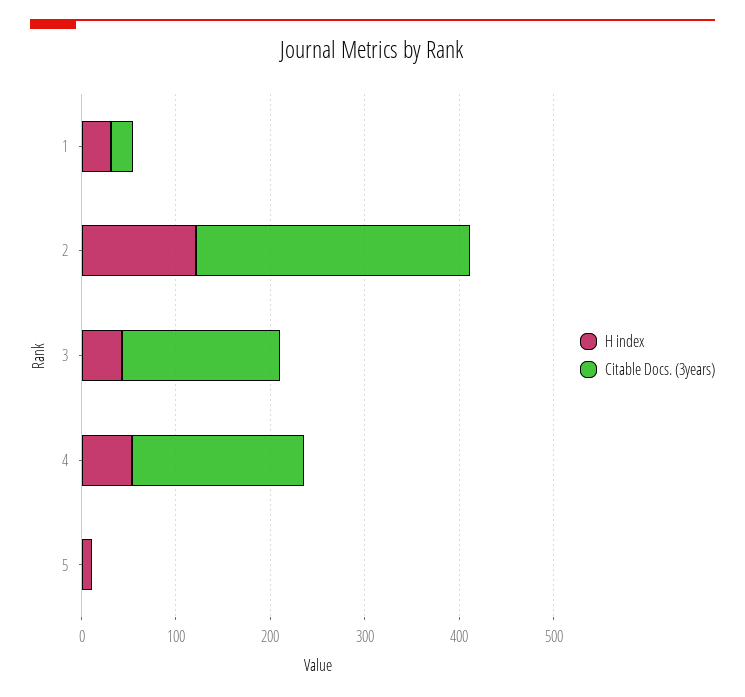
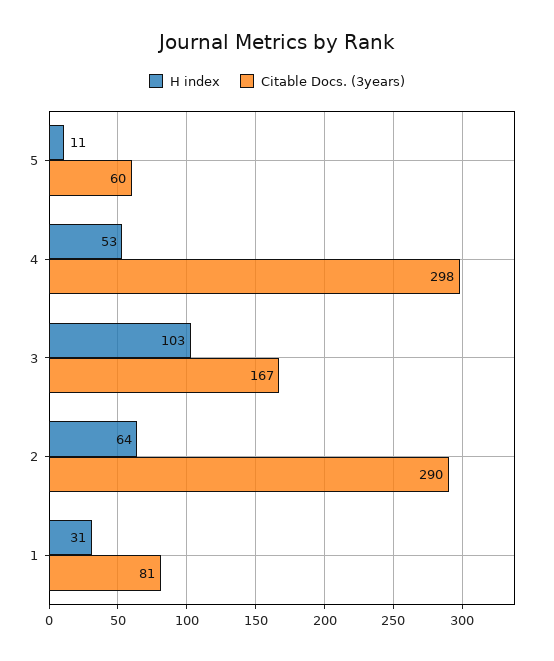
  {
    "H index": {
      "1": 31,
-     "2": 120,
+     "2": 64,
-     "3": 40,
+     "3": 103,
      "4": 53,
      "5": 11
    },
    "Citable Docs. (3years)": {
-     "1": 20,
+     "1": 81,
      "2": 290,
      "3": 167,
-     "4": 180,
+     "4": 298,
-     "5": 0
+     "5": 60
    }
  }

